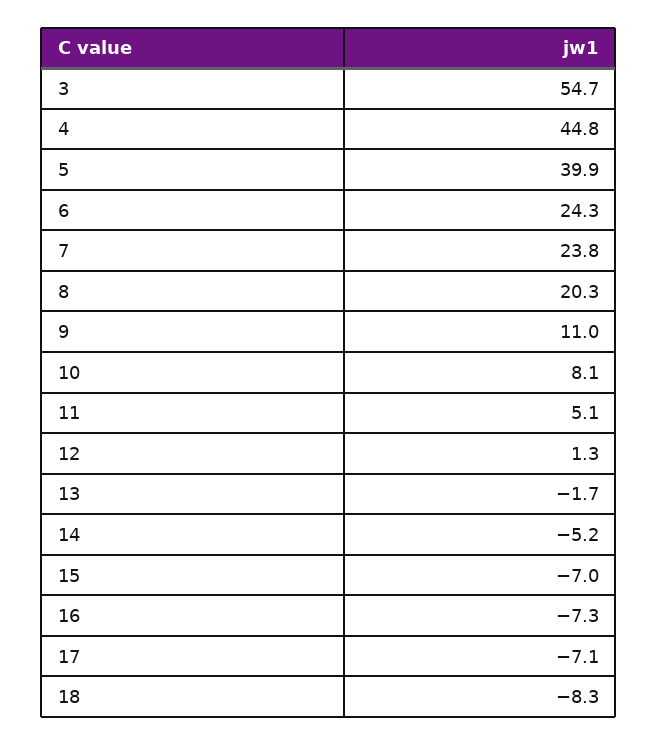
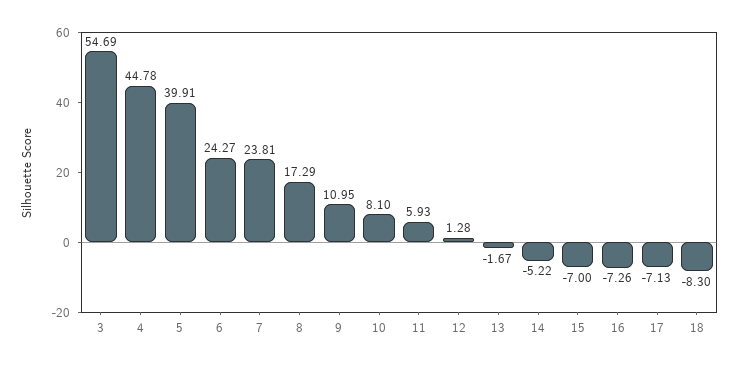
  {
    "3": 54.69,
    "4": 44.78,
    "5": 39.91,
    "6": 24.27,
    "7": 23.81,
-   "8": 20.3,
+   "8": 17.29,
    "9": 10.95,
    "10": 8.1,
-   "11": 5.1,
+   "11": 5.93,
    "12": 1.28,
    "13": -1.67,
    "14": -5.22,
    "15": -7,
    "16": -7.26,
    "17": -7.13,
    "18": -8.3
  }

